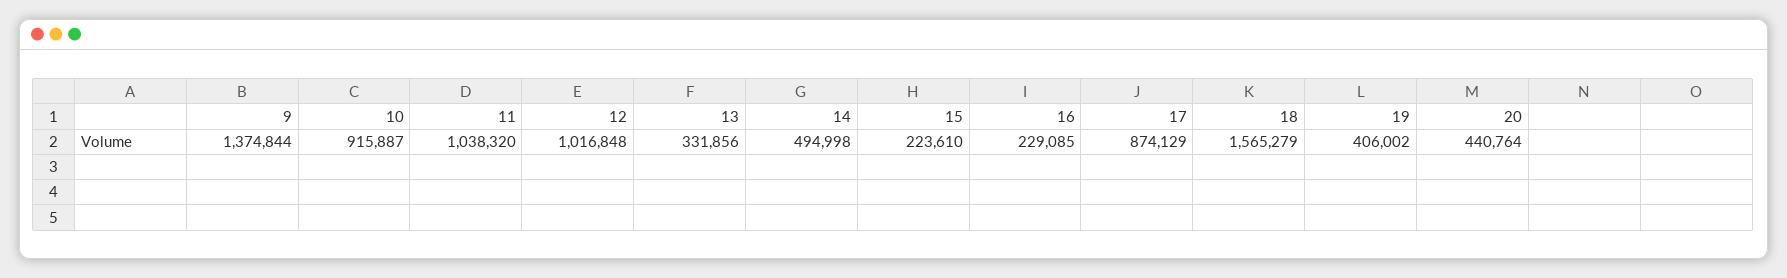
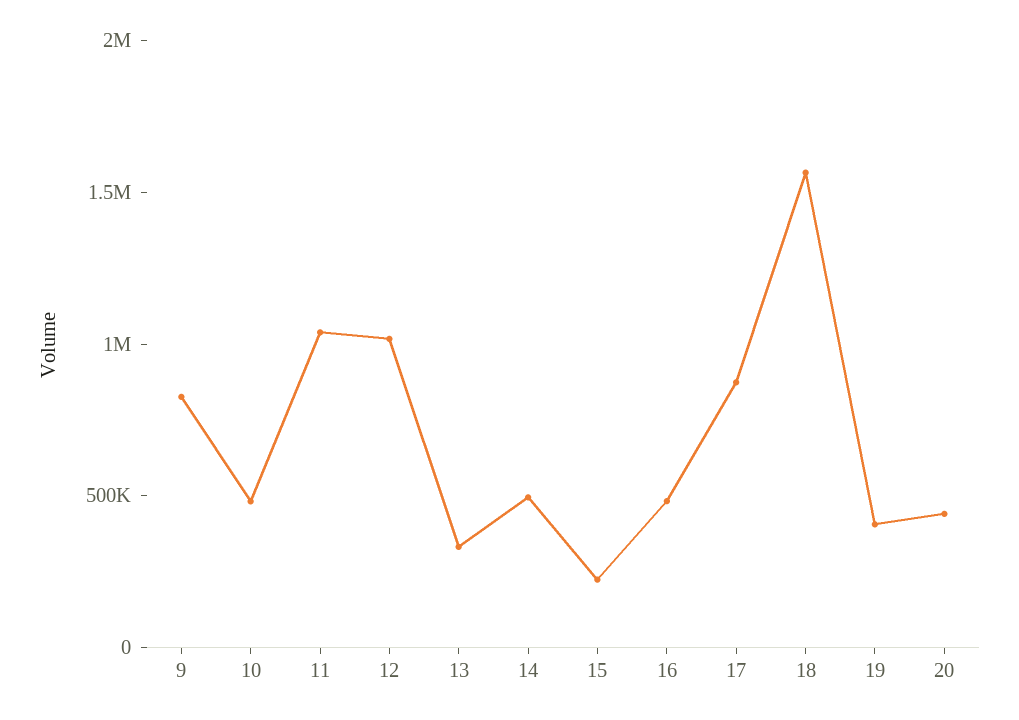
  {
-   "9": 1374844,
+   "9": 800000,
-   "10": 915887,
+   "10": 500000,
    "11": 1038320,
    "12": 1016848,
    "13": 331856,
    "14": 494998,
    "15": 223610,
-   "16": 229085,
+   "16": 500000,
    "17": 874129,
    "18": 1565279,
    "19": 406002,
    "20": 440764
  }

